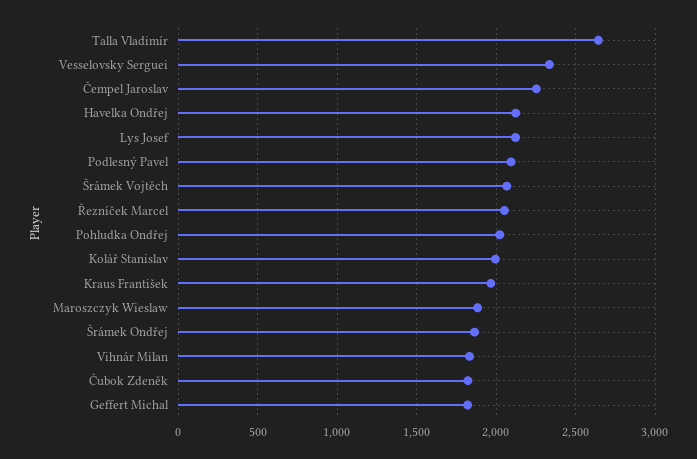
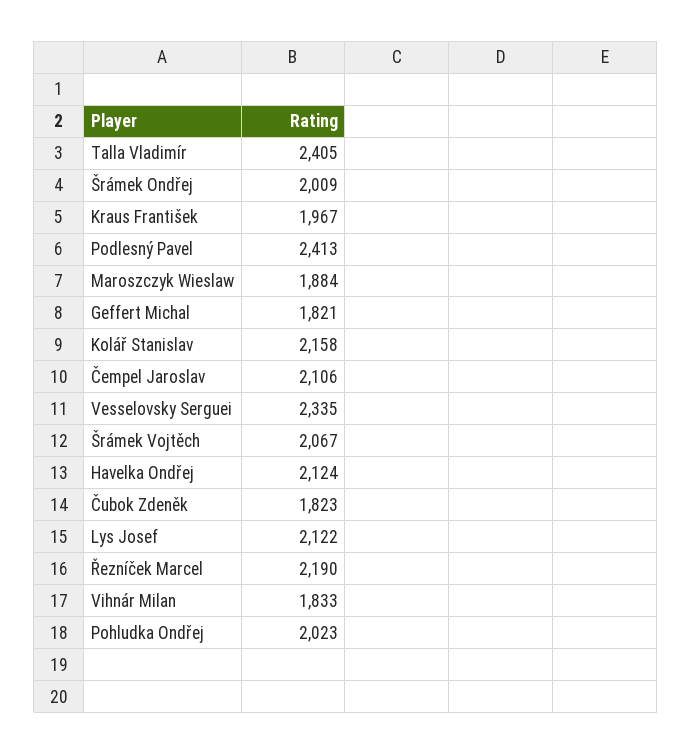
  {
-   "Talla Vladimír": 2650,
+   "Talla Vladimír": 2405,
    "Vesselovsky Serguei": 2335,
-   "Čempel Jaroslav": 2250,
+   "Čempel Jaroslav": 2106,
    "Havelka Ondřej": 2124,
    "Lys Josef": 2122,
-   "Podlesný Pavel": 2100,
+   "Podlesný Pavel": 2413,
    "Šrámek Vojtěch": 2067,
-   "Řezníček Marcel": 2050,
+   "Řezníček Marcel": 2190,
    "Pohludka Ondřej": 2023,
-   "Kolář Stanislav": 2000,
+   "Kolář Stanislav": 2158,
    "Kraus František": 1967,
    "Maroszczyk Wieslaw": 1884,
-   "Šrámek Ondřej": 1850,
+   "Šrámek Ondřej": 2009,
    "Vihnár Milan": 1833,
    "Čubok Zdeněk": 1823,
    "Geffert Michal": 1821
  }

